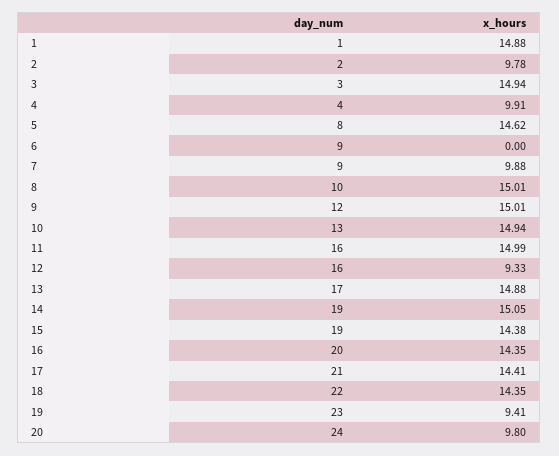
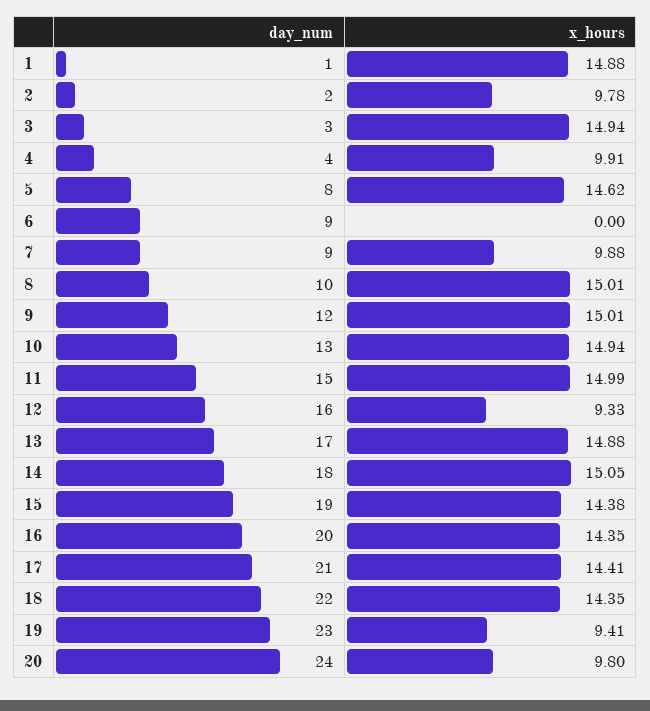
  {
    "day_num": {
      "1": 1,
      "2": 2,
      "3": 3,
      "4": 4,
      "5": 8,
      "6": 9,
      "7": 9,
      "8": 10,
      "9": 12,
      "10": 13,
-     "11": 16,
+     "11": 15,
      "12": 16,
      "13": 17,
-     "14": 19,
+     "14": 18,
      "15": 19,
      "16": 20,
      "17": 21,
      "18": 22,
      "19": 23,
      "20": 24
    },
    "x_hours": {
      "1": 14.88,
      "2": 9.78,
      "3": 14.94,
      "4": 9.91,
      "5": 14.62,
      "6": 0,
      "7": 9.88,
      "8": 15.01,
      "9": 15.01,
      "10": 14.94,
      "11": 14.99,
      "12": 9.33,
      "13": 14.88,
      "14": 15.05,
      "15": 14.38,
      "16": 14.35,
      "17": 14.41,
      "18": 14.35,
      "19": 9.41,
      "20": 9.8
    }
  }

